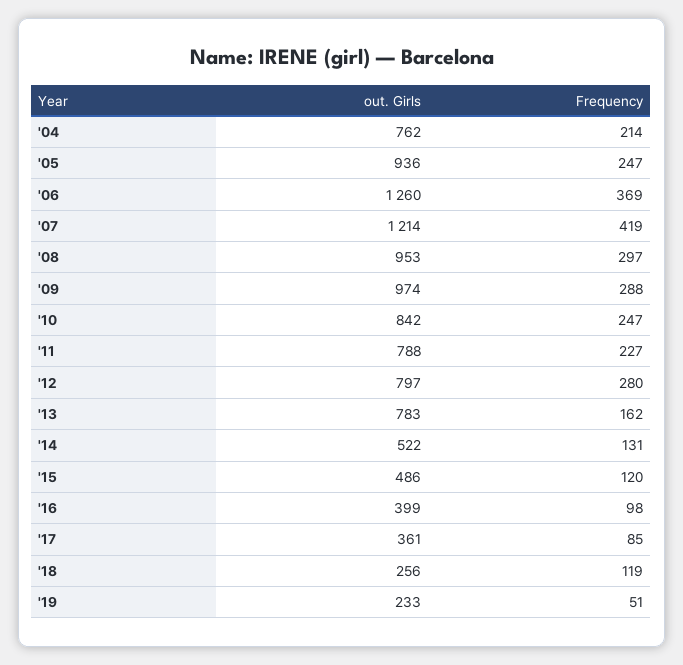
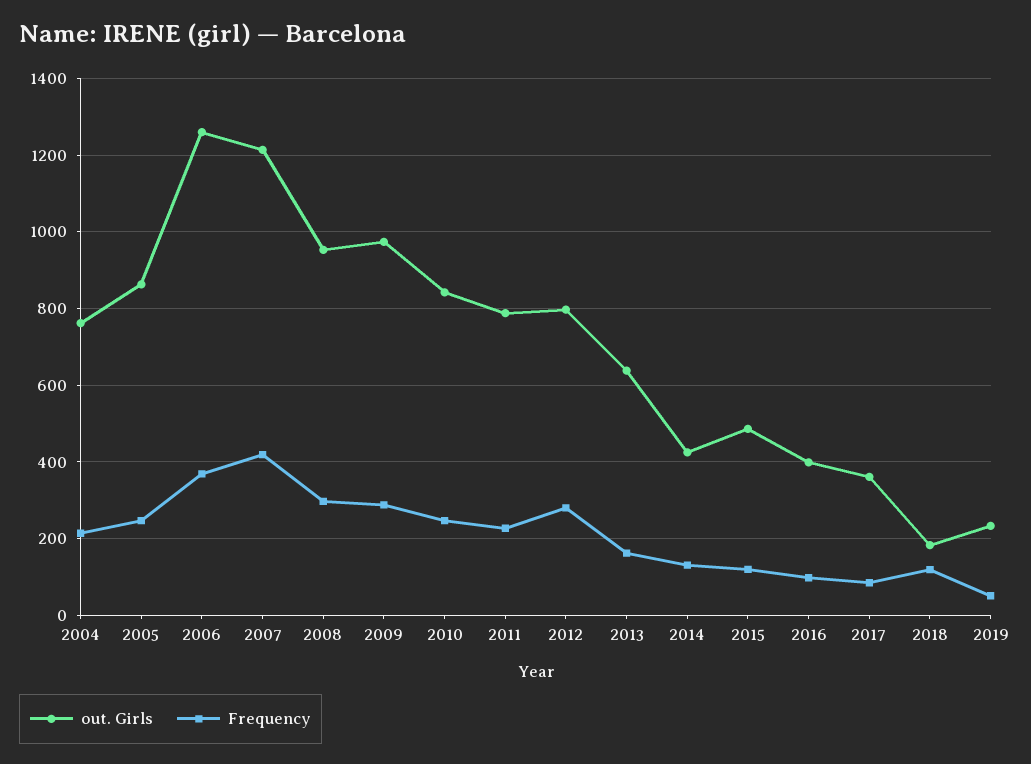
  {
    "out. Girls": {
      "'04": 762,
-     "'05": 936,
+     "'05": 860,
      "'06": 1260,
      "'07": 1214,
      "'08": 953,
      "'09": 974,
      "'10": 842,
      "'11": 788,
      "'12": 797,
-     "'13": 783,
+     "'13": 640,
-     "'14": 522,
+     "'14": 420,
      "'15": 486,
      "'16": 399,
      "'17": 361,
-     "'18": 256,
+     "'18": 180,
      "'19": 233
    },
    "Frequency": {
      "'04": 214,
      "'05": 247,
      "'06": 369,
      "'07": 419,
      "'08": 297,
      "'09": 288,
      "'10": 247,
      "'11": 227,
      "'12": 280,
      "'13": 162,
      "'14": 131,
      "'15": 120,
      "'16": 98,
      "'17": 85,
      "'18": 119,
      "'19": 51
    }
  }

